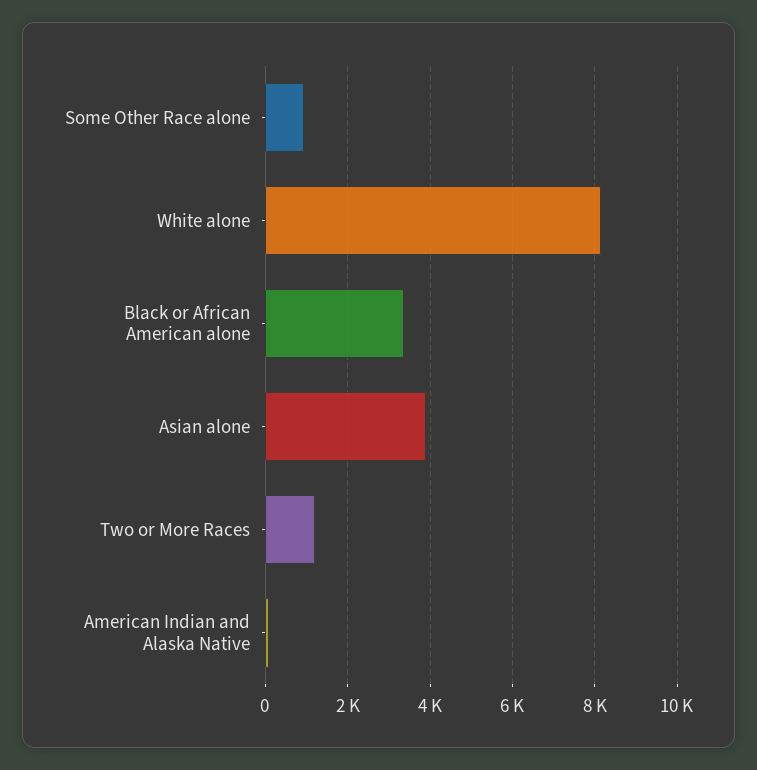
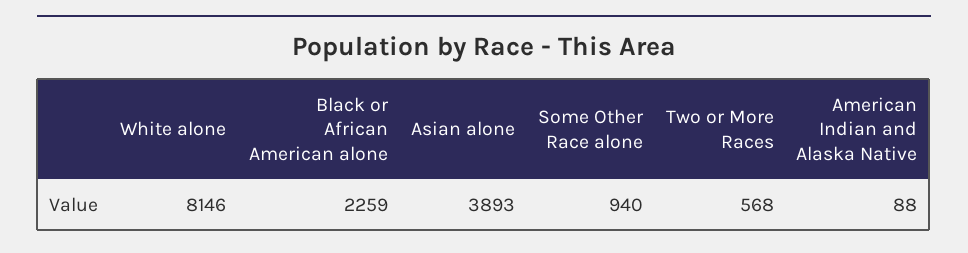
  {
    "Some Other Race alone": 940,
    "White alone": 8146,
-   "Black or African American alone": 3400,
+   "Black or African American alone": 2259,
    "Asian alone": 3893,
-   "Two or More Races": 1200,
+   "Two or More Races": 568,
    "American Indian and Alaska Native": 88
  }

